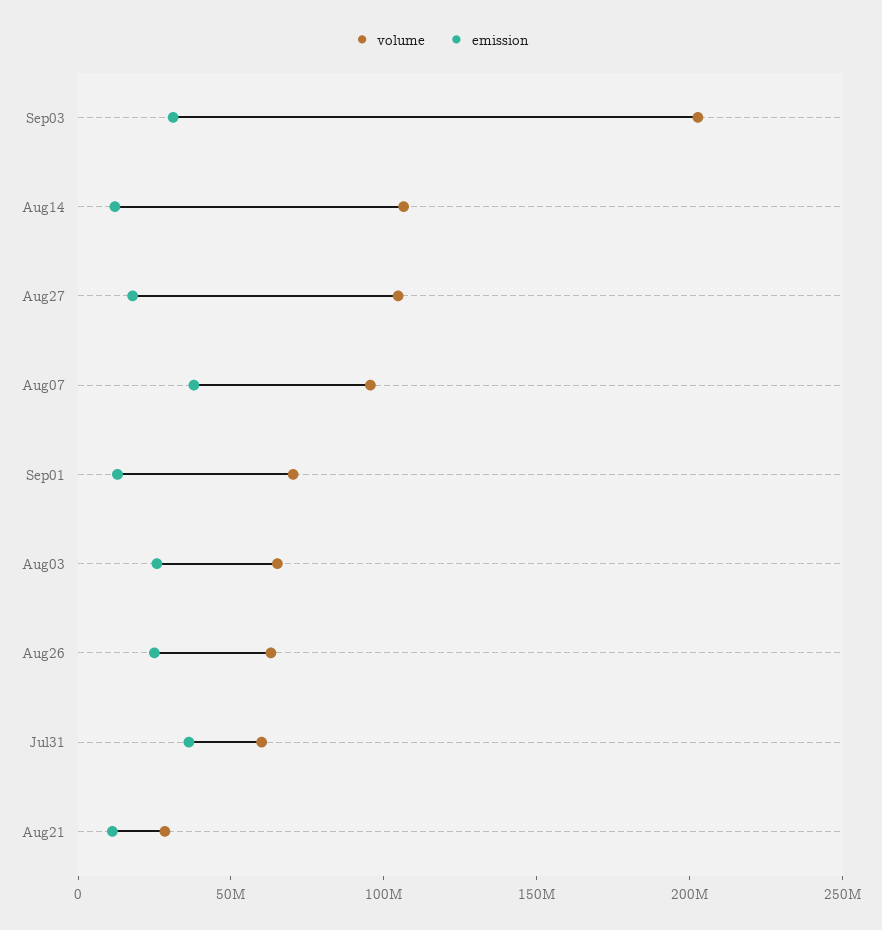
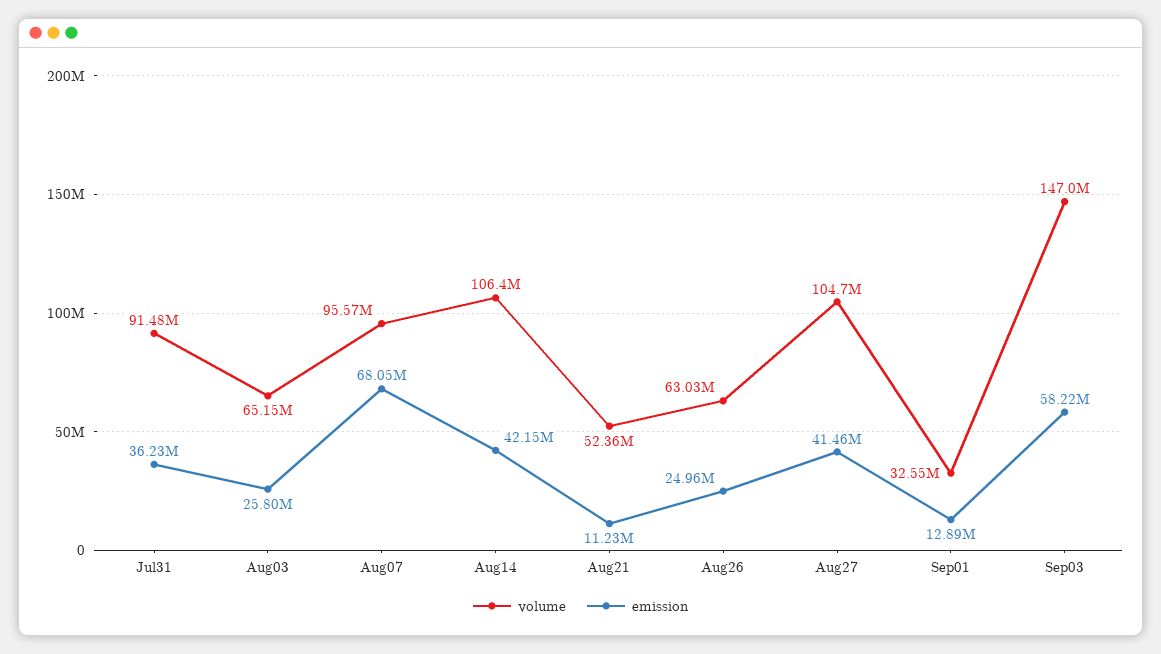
  {
    "volume": {
-     "Sep03": 200000000,
+     "Sep03": 147000000,
      "Aug14": 106400000,
      "Aug27": 104700000,
      "Aug07": 95570000,
-     "Sep01": 70000000,
+     "Sep01": 32550000,
      "Aug03": 65150000,
      "Aug26": 63030000,
-     "Jul31": 60000000,
+     "Jul31": 91480000,
-     "Aug21": 30000000
+     "Aug21": 52360000
    },
    "emission": {
-     "Sep03": 30000000,
+     "Sep03": 58220000,
-     "Aug14": 10000000,
+     "Aug14": 42150000,
-     "Aug27": 20000000,
+     "Aug27": 41460000,
-     "Aug07": 40000000,
+     "Aug07": 68050000,
      "Sep01": 12890000,
      "Aug03": 25800000,
      "Aug26": 24960000,
      "Jul31": 36230000,
      "Aug21": 11230000
    }
  }

